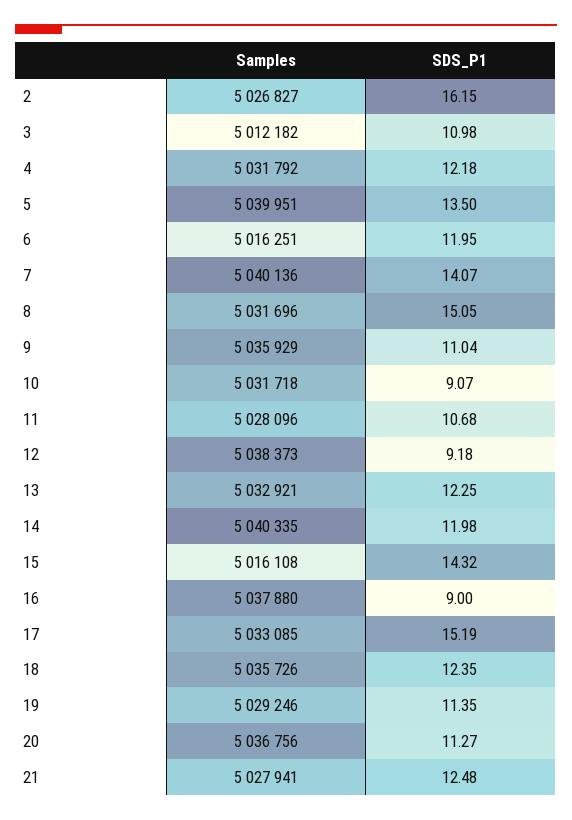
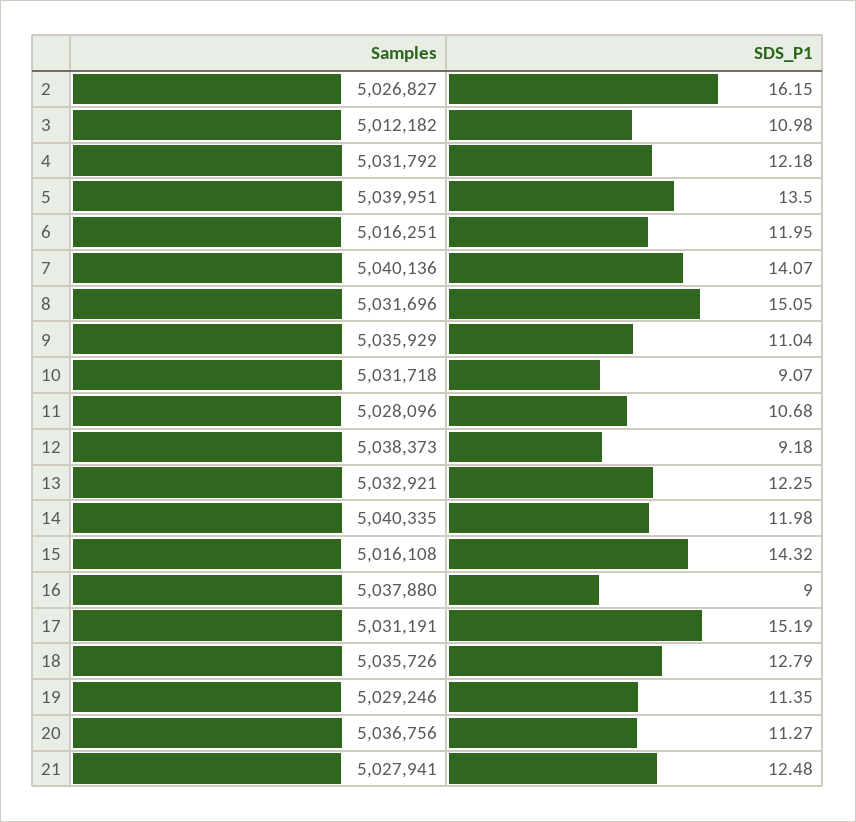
  {
    "Samples": {
      "2": 5026827,
      "3": 5012182,
      "4": 5031792,
      "5": 5039951,
      "6": 5016251,
      "7": 5040136,
      "8": 5031696,
      "9": 5035929,
      "10": 5031718,
      "11": 5028096,
      "12": 5038373,
      "13": 5032921,
      "14": 5040335,
      "15": 5016108,
      "16": 5037880,
-     "17": 5033085,
+     "17": 5031191,
      "18": 5035726,
      "19": 5029246,
      "20": 5036756,
      "21": 5027941
    },
    "SDS_P1": {
      "2": 16.15,
      "3": 10.98,
      "4": 12.18,
      "5": 13.5,
      "6": 11.95,
      "7": 14.07,
      "8": 15.05,
      "9": 11.04,
      "10": 9.07,
      "11": 10.68,
      "12": 9.18,
      "13": 12.25,
      "14": 11.98,
      "15": 14.32,
      "16": 9,
      "17": 15.19,
-     "18": 12.35,
+     "18": 12.79,
      "19": 11.35,
      "20": 11.27,
      "21": 12.48
    }
  }

